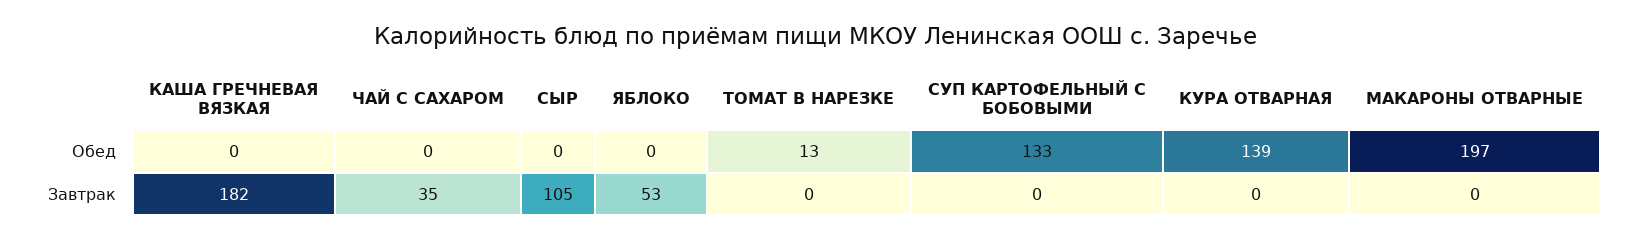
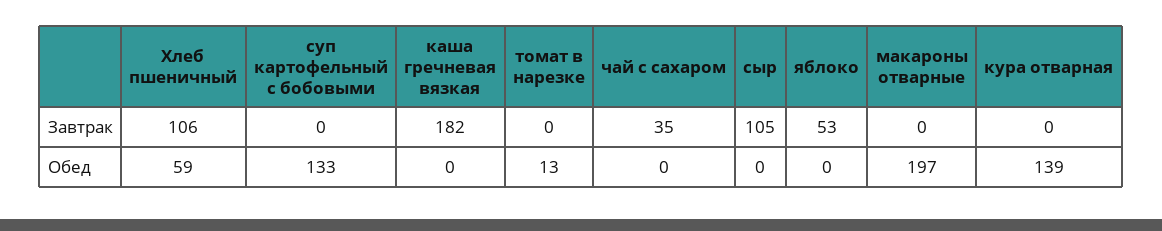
  {
    "КАША ГРЕЧНЕВАЯ ВЯЗКАЯ": {
      "Обед": 0,
      "Завтрак": 182
    },
    "ЧАЙ С САХАРОМ": {
      "Обед": 0,
      "Завтрак": 35
    },
    "СЫР": {
      "Обед": 0,
      "Завтрак": 105
    },
    "ЯБЛОКО": {
      "Обед": 0,
      "Завтрак": 53
    },
    "ТОМАТ В НАРЕЗКЕ": {
      "Обед": 13,
      "Завтрак": 0
    },
    "СУП КАРТОФЕЛЬНЫЙ С БОБОВЫМИ": {
      "Обед": 133,
      "Завтрак": 0
    },
    "КУРА ОТВАРНАЯ": {
      "Обед": 139,
      "Завтрак": 0
    },
    "МАКАРОНЫ ОТВАРНЫЕ": {
      "Обед": 197,
      "Завтрак": 0
-   }
+   },
+   "Хлеб пшеничный": {
+     "Завтрак": 106,
+     "Обед": 59
+   }
  }

